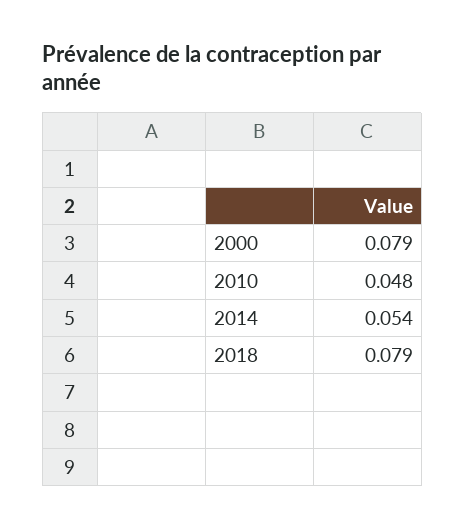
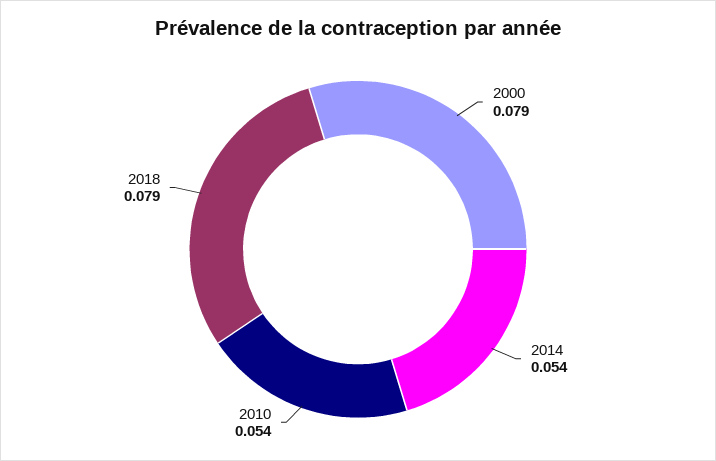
  {
    "2000": 0.079,
-   "2010": 0.048,
+   "2010": 0.054,
    "2014": 0.054,
    "2018": 0.079
  }

